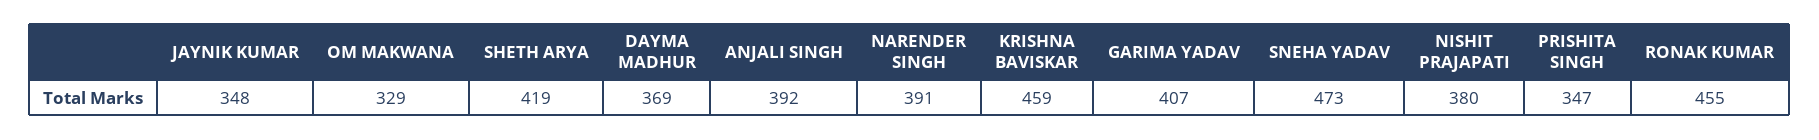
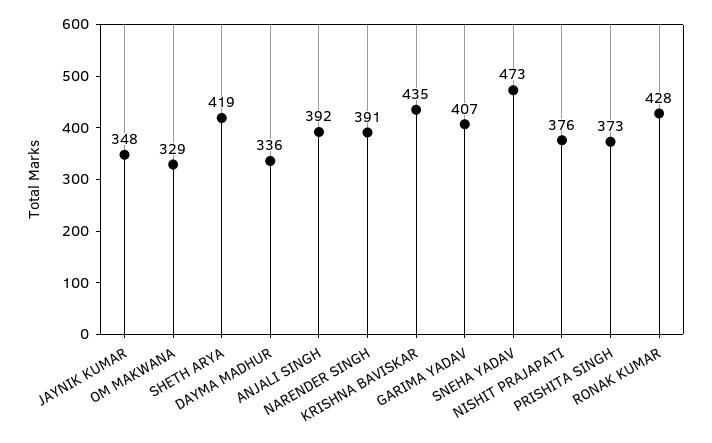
  {
    "JAYNIK KUMAR": 348,
    "OM MAKWANA": 329,
    "SHETH ARYA": 419,
-   "DAYMA MADHUR": 369,
+   "DAYMA MADHUR": 336,
    "ANJALI SINGH": 392,
    "NARENDER SINGH": 391,
-   "KRISHNA BAVISKAR": 459,
+   "KRISHNA BAVISKAR": 435,
    "GARIMA YADAV": 407,
    "SNEHA YADAV": 473,
-   "NISHIT PRAJAPATI": 380,
+   "NISHIT PRAJAPATI": 376,
-   "PRISHITA SINGH": 347,
+   "PRISHITA SINGH": 373,
-   "RONAK KUMAR": 455
+   "RONAK KUMAR": 428
  }

